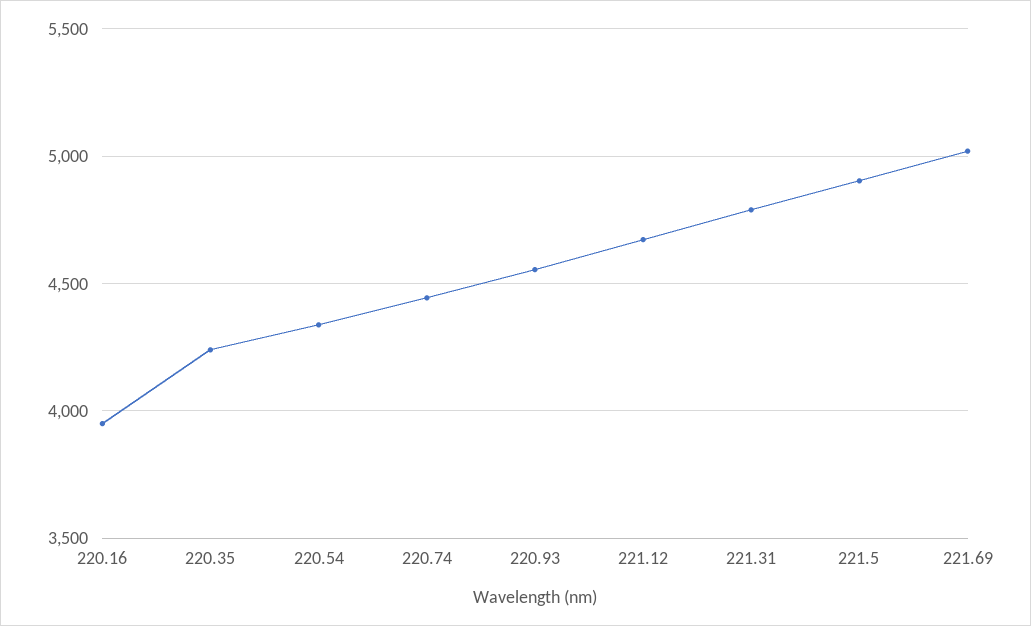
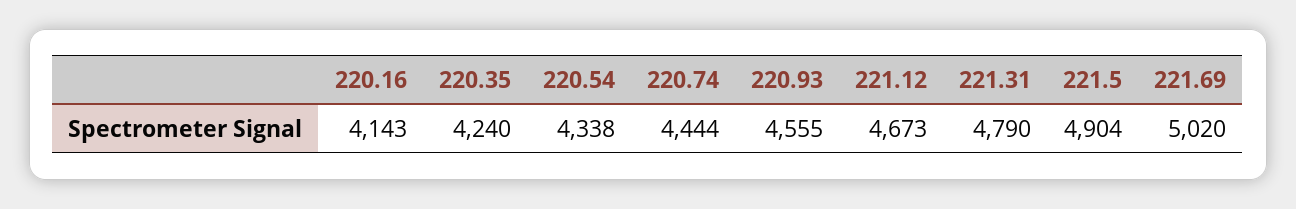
  {
-   "220.16": 3950,
+   "220.16": 4143,
    "220.35": 4240,
    "220.54": 4338,
    "220.74": 4444,
    "220.93": 4555,
    "221.12": 4673,
    "221.31": 4790,
    "221.5": 4904,
    "221.69": 5020
  }

